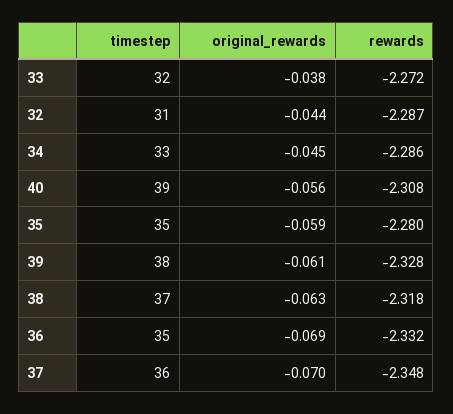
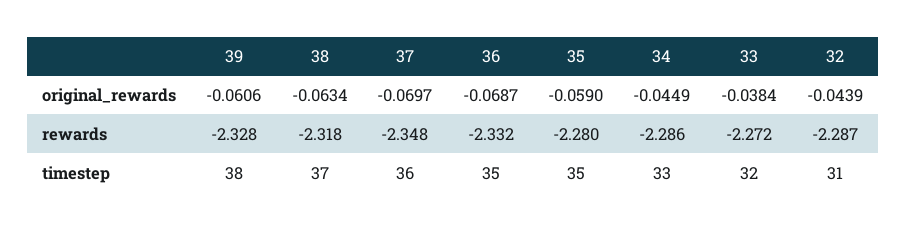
  {
    "timestep": {
      "33": 32,
      "32": 31,
      "34": 33,
-     "40": 39,
      "35": 35,
      "39": 38,
      "38": 37,
      "36": 35,
      "37": 36
    },
    "original_rewards": {
      "33": -0.0384,
      "32": -0.0439,
      "34": -0.0449,
-     "40": -0.056,
      "35": -0.059,
      "39": -0.0606,
      "38": -0.0634,
      "36": -0.0687,
      "37": -0.0697
    },
    "rewards": {
      "33": -2.272,
      "32": -2.287,
      "34": -2.286,
-     "40": -2.308,
      "35": -2.28,
      "39": -2.328,
      "38": -2.318,
      "36": -2.332,
      "37": -2.348
    }
  }

